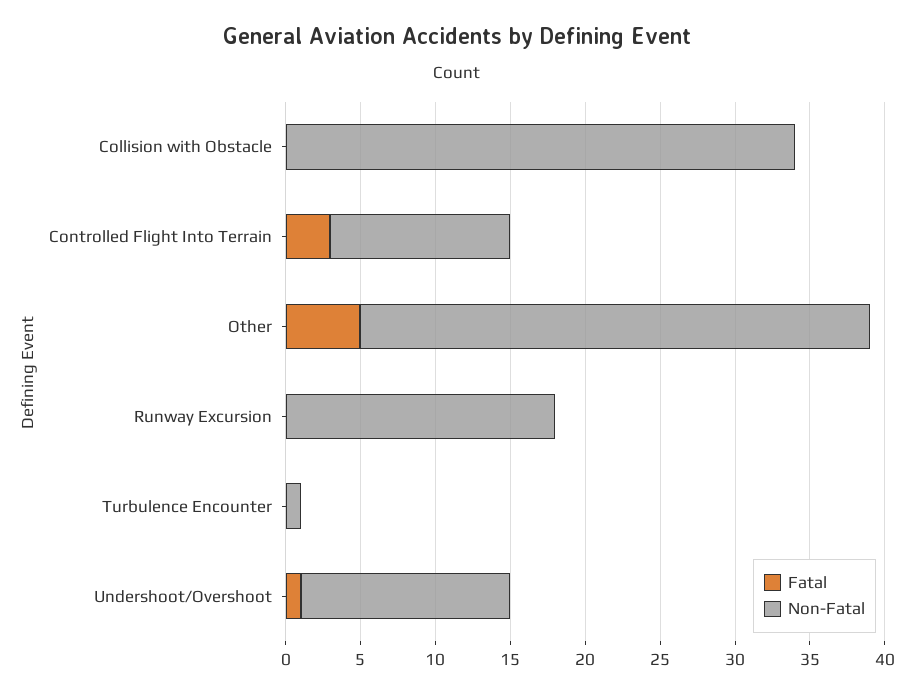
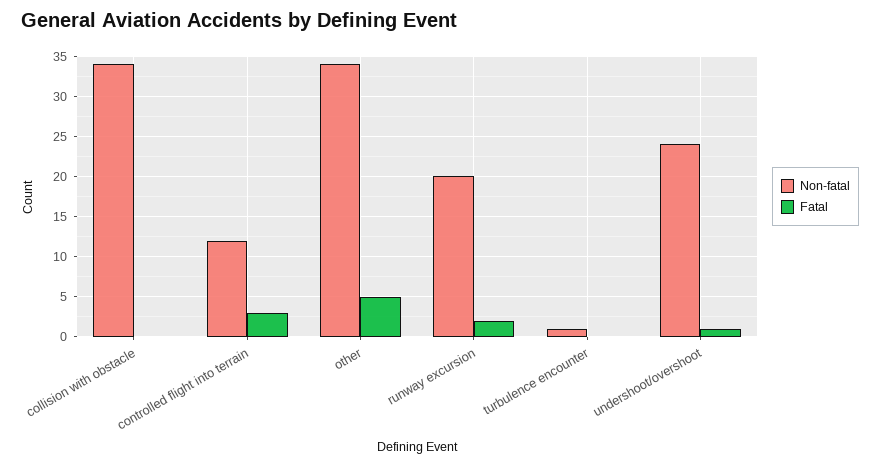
  {
    "Fatal": {
      "Collision with Obstacle": 0,
      "Controlled Flight Into Terrain": 3,
      "Other": 5,
-     "Runway Excursion": 0,
+     "Runway Excursion": 2,
      "Turbulence Encounter": 0,
      "Undershoot/Overshoot": 1
    },
    "Non-Fatal": {
      "Collision with Obstacle": 34,
      "Controlled Flight Into Terrain": 12,
      "Other": 34,
-     "Runway Excursion": 18,
+     "Runway Excursion": 20,
      "Turbulence Encounter": 1,
-     "Undershoot/Overshoot": 14
+     "Undershoot/Overshoot": 24
    }
  }

